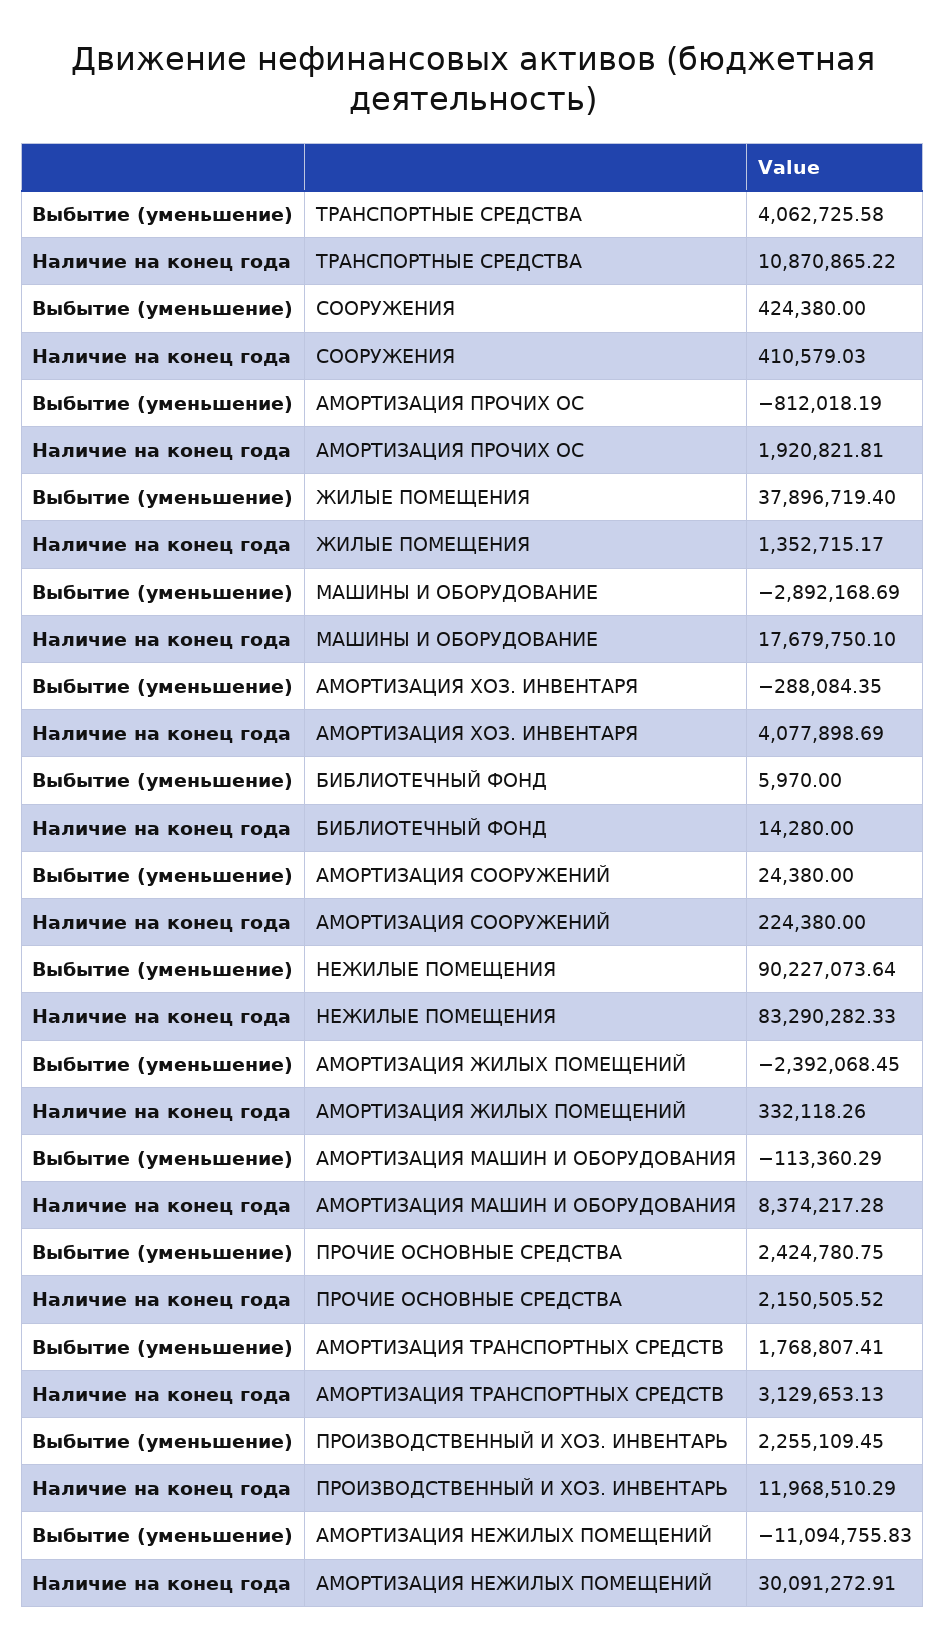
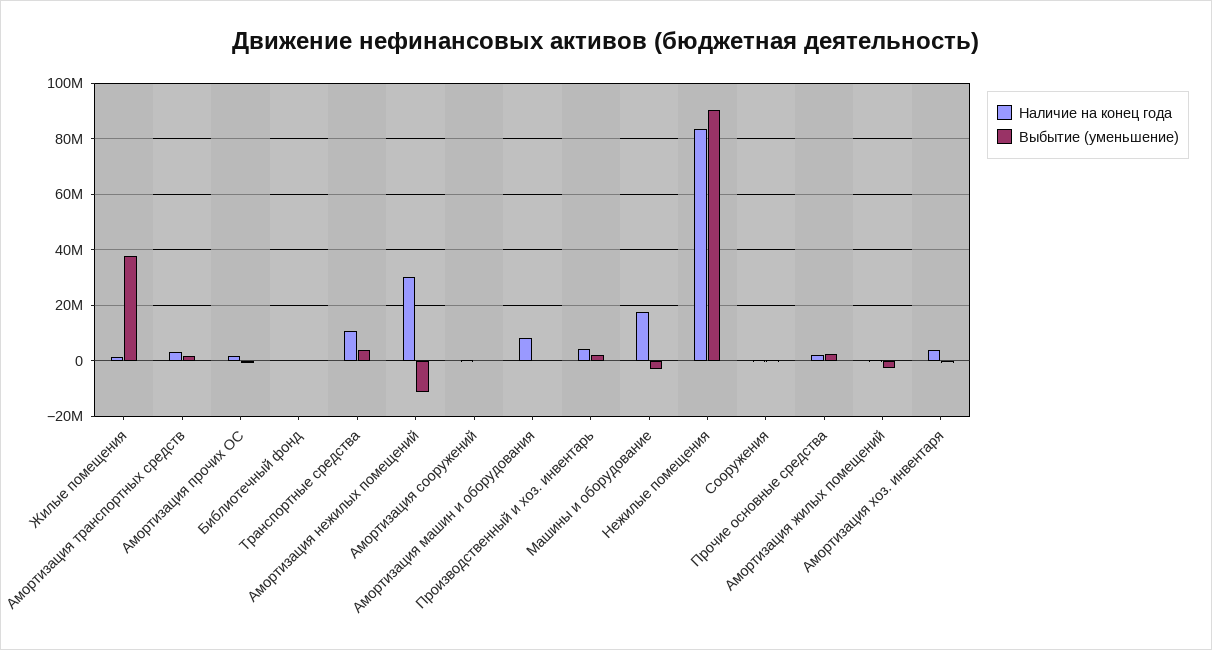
  {
    "Выбытие (уменьшение)": {
      "ТРАНСПОРТНЫЕ СРЕДСТВА": 4062725.58,
      "СООРУЖЕНИЯ": 424380,
      "АМОРТИЗАЦИЯ ПРОЧИХ ОС": -812018.19,
      "ЖИЛЫЕ ПОМЕЩЕНИЯ": 37896719.4,
      "МАШИНЫ И ОБОРУДОВАНИЕ": -2892168.69,
      "АМОРТИЗАЦИЯ ХОЗ. ИНВЕНТАРЯ": -288084.35,
      "БИБЛИОТЕЧНЫЙ ФОНД": 5970,
      "АМОРТИЗАЦИЯ СООРУЖЕНИЙ": 24380,
      "НЕЖИЛЫЕ ПОМЕЩЕНИЯ": 90227073.64,
      "АМОРТИЗАЦИЯ ЖИЛЫХ ПОМЕЩЕНИЙ": -2392068.45,
      "АМОРТИЗАЦИЯ МАШИН И ОБОРУДОВАНИЯ": -113360.29,
      "ПРОЧИЕ ОСНОВНЫЕ СРЕДСТВА": 2424780.75,
      "АМОРТИЗАЦИЯ ТРАНСПОРТНЫХ СРЕДСТВ": 1768807.41,
      "ПРОИЗВОДСТВЕННЫЙ И ХОЗ. ИНВЕНТАРЬ": 2255109.45,
      "АМОРТИЗАЦИЯ НЕЖИЛЫХ ПОМЕЩЕНИЙ": -11094755.83
    },
    "Наличие на конец года": {
      "ТРАНСПОРТНЫЕ СРЕДСТВА": 10870865.22,
      "СООРУЖЕНИЯ": 410579.03,
      "АМОРТИЗАЦИЯ ПРОЧИХ ОС": 1920821.81,
      "ЖИЛЫЕ ПОМЕЩЕНИЯ": 1352715.17,
      "МАШИНЫ И ОБОРУДОВАНИЕ": 17679750.1,
      "АМОРТИЗАЦИЯ ХОЗ. ИНВЕНТАРЯ": 4077898.69,
      "БИБЛИОТЕЧНЫЙ ФОНД": 14280,
      "АМОРТИЗАЦИЯ СООРУЖЕНИЙ": 224380,
      "НЕЖИЛЫЕ ПОМЕЩЕНИЯ": 83290282.33,
      "АМОРТИЗАЦИЯ ЖИЛЫХ ПОМЕЩЕНИЙ": 332118.26,
      "АМОРТИЗАЦИЯ МАШИН И ОБОРУДОВАНИЯ": 8374217.28,
      "ПРОЧИЕ ОСНОВНЫЕ СРЕДСТВА": 2150505.52,
      "АМОРТИЗАЦИЯ ТРАНСПОРТНЫХ СРЕДСТВ": 3129653.13,
-     "ПРОИЗВОДСТВЕННЫЙ И ХОЗ. ИНВЕНТАРЬ": 11968510.29,
+     "ПРОИЗВОДСТВЕННЫЙ И ХОЗ. ИНВЕНТАРЬ": 5000000,
      "АМОРТИЗАЦИЯ НЕЖИЛЫХ ПОМЕЩЕНИЙ": 30091272.91
    }
  }

